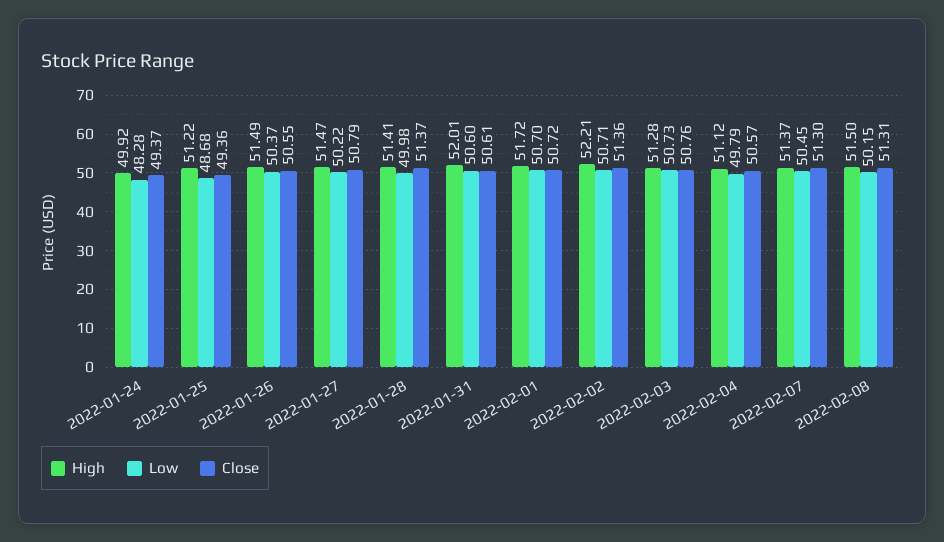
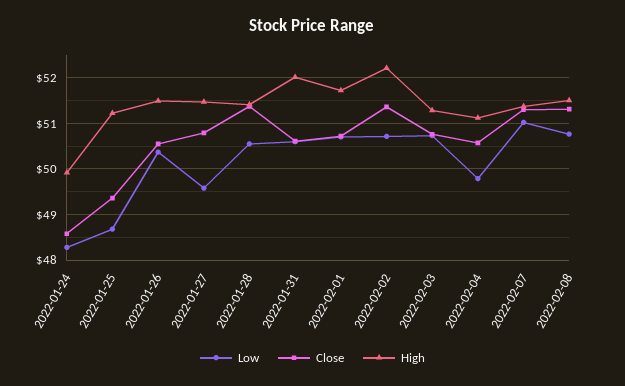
  {
    "High": {
      "2022-01-24": 49.92,
      "2022-01-25": 51.22,
      "2022-01-26": 51.49,
      "2022-01-27": 51.47,
      "2022-01-28": 51.41,
      "2022-01-31": 52.01,
      "2022-02-01": 51.72,
      "2022-02-02": 52.21,
      "2022-02-03": 51.28,
      "2022-02-04": 51.12,
      "2022-02-07": 51.37,
      "2022-02-08": 51.5
    },
    "Low": {
      "2022-01-24": 48.28,
      "2022-01-25": 48.68,
      "2022-01-26": 50.37,
-     "2022-01-27": 50.22,
+     "2022-01-27": 49.6,
-     "2022-01-28": 49.98,
+     "2022-01-28": 50.6,
      "2022-01-31": 50.6,
      "2022-02-01": 50.7,
      "2022-02-02": 50.71,
      "2022-02-03": 50.73,
      "2022-02-04": 49.79,
-     "2022-02-07": 50.45,
+     "2022-02-07": 51,
-     "2022-02-08": 50.15
+     "2022-02-08": 50.8
    },
    "Close": {
-     "2022-01-24": 49.37,
+     "2022-01-24": 48.6,
      "2022-01-25": 49.36,
      "2022-01-26": 50.55,
      "2022-01-27": 50.79,
      "2022-01-28": 51.37,
      "2022-01-31": 50.61,
      "2022-02-01": 50.72,
      "2022-02-02": 51.36,
      "2022-02-03": 50.76,
      "2022-02-04": 50.57,
      "2022-02-07": 51.3,
      "2022-02-08": 51.31
    }
  }

